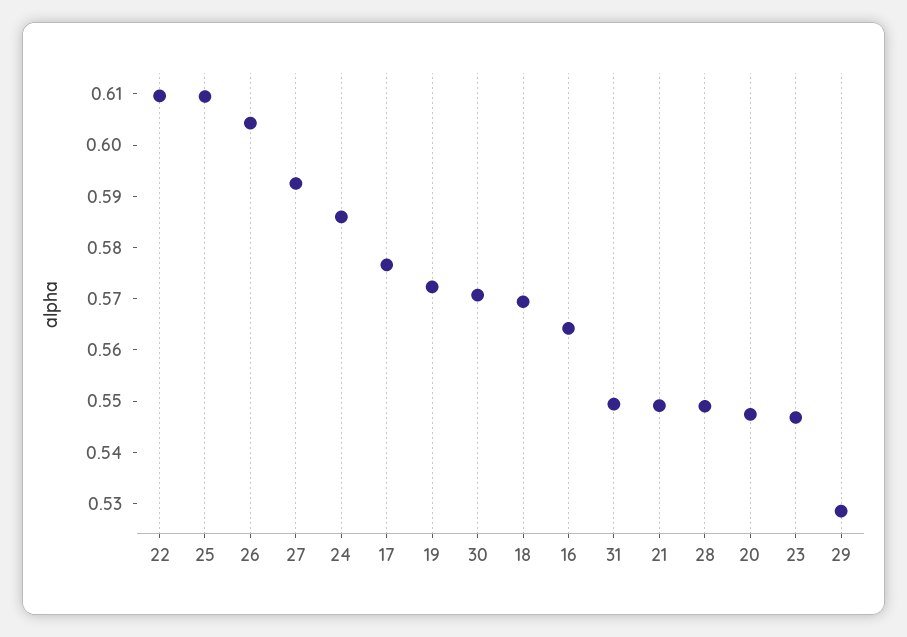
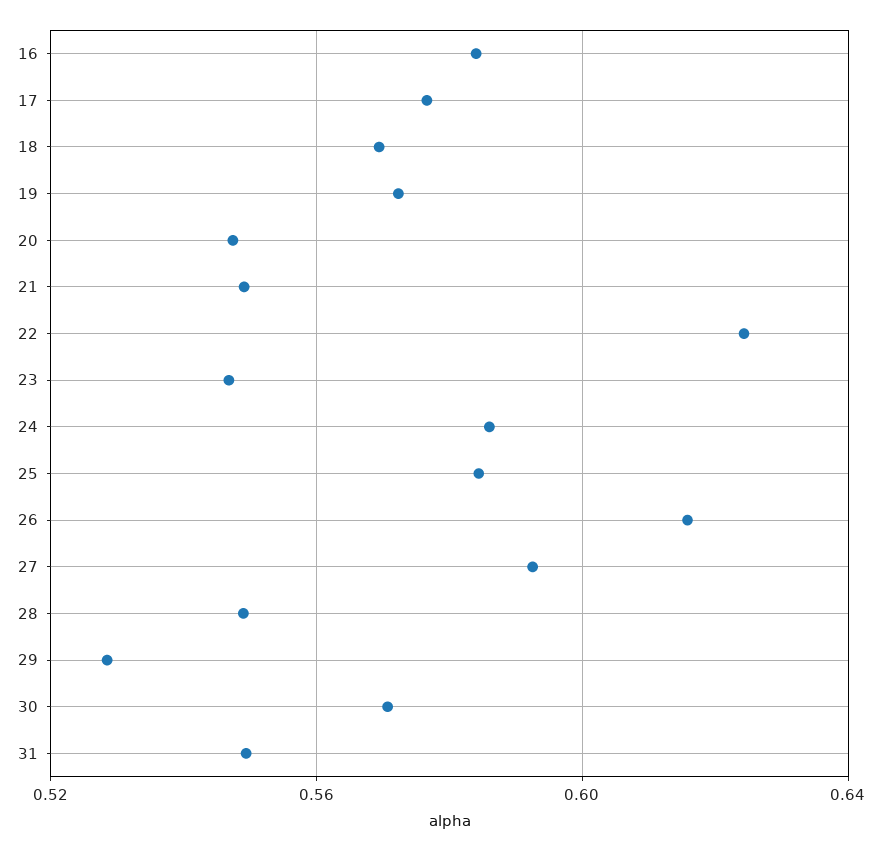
  {
-   "22": 0.61,
+   "22": 0.625,
-   "25": 0.61,
+   "25": 0.585,
-   "26": 0.604,
+   "26": 0.615,
    "27": 0.592,
    "24": 0.586,
    "17": 0.576,
    "19": 0.572,
    "30": 0.57,
    "18": 0.57,
-   "16": 0.564,
+   "16": 0.585,
    "31": 0.55,
    "21": 0.55,
    "28": 0.55,
    "20": 0.548,
    "23": 0.546,
    "29": 0.528
  }

